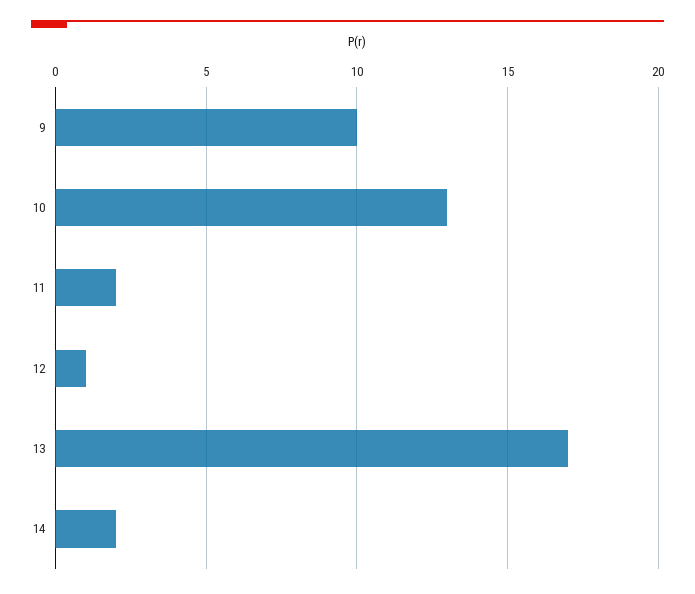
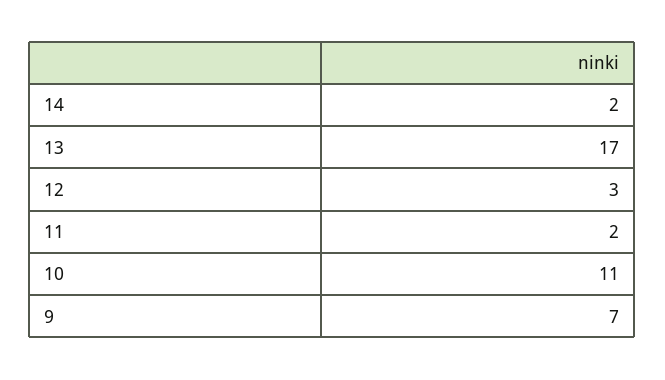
  {
-   "9": 10,
+   "9": 7,
-   "10": 13,
+   "10": 11,
    "11": 2,
-   "12": 1,
+   "12": 3,
    "13": 17,
    "14": 2
  }

